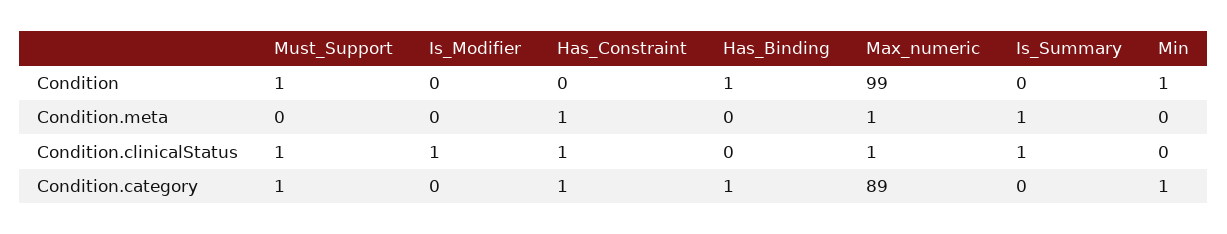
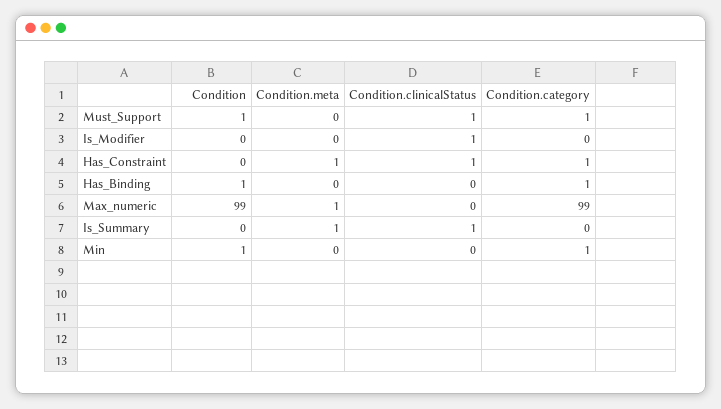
  {
    "Must_Support": {
      "Condition": 1,
      "Condition.meta": 0,
      "Condition.clinicalStatus": 1,
      "Condition.category": 1
    },
    "Is_Modifier": {
      "Condition": 0,
      "Condition.meta": 0,
      "Condition.clinicalStatus": 1,
      "Condition.category": 0
    },
    "Has_Constraint": {
      "Condition": 0,
      "Condition.meta": 1,
      "Condition.clinicalStatus": 1,
      "Condition.category": 1
    },
    "Has_Binding": {
      "Condition": 1,
      "Condition.meta": 0,
      "Condition.clinicalStatus": 0,
      "Condition.category": 1
    },
    "Max_numeric": {
      "Condition": 99,
      "Condition.meta": 1,
-     "Condition.clinicalStatus": 1,
+     "Condition.clinicalStatus": 0,
-     "Condition.category": 89
+     "Condition.category": 99
    },
    "Is_Summary": {
      "Condition": 0,
      "Condition.meta": 1,
      "Condition.clinicalStatus": 1,
      "Condition.category": 0
    },
    "Min": {
      "Condition": 1,
      "Condition.meta": 0,
      "Condition.clinicalStatus": 0,
      "Condition.category": 1
    }
  }

